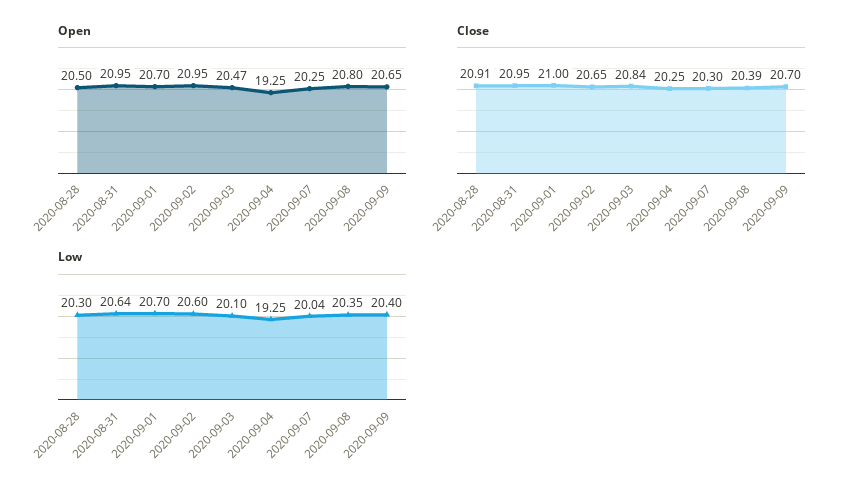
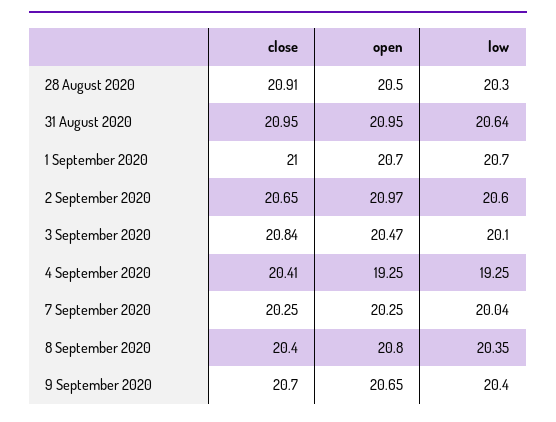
  {
    "Open": {
      "2020-08-28": 20.5,
      "2020-08-31": 20.95,
      "2020-09-01": 20.7,
-     "2020-09-02": 20.95,
+     "2020-09-02": 20.97,
      "2020-09-03": 20.47,
      "2020-09-04": 19.25,
      "2020-09-07": 20.25,
      "2020-09-08": 20.8,
      "2020-09-09": 20.65
    },
    "Close": {
      "2020-08-28": 20.91,
      "2020-08-31": 20.95,
      "2020-09-01": 21,
      "2020-09-02": 20.65,
      "2020-09-03": 20.84,
-     "2020-09-04": 20.25,
+     "2020-09-04": 20.41,
-     "2020-09-07": 20.3,
+     "2020-09-07": 20.25,
-     "2020-09-08": 20.39,
+     "2020-09-08": 20.4,
      "2020-09-09": 20.7
    },
    "Low": {
      "2020-08-28": 20.3,
      "2020-08-31": 20.64,
      "2020-09-01": 20.7,
      "2020-09-02": 20.6,
      "2020-09-03": 20.1,
      "2020-09-04": 19.25,
      "2020-09-07": 20.04,
      "2020-09-08": 20.35,
      "2020-09-09": 20.4
    }
  }

